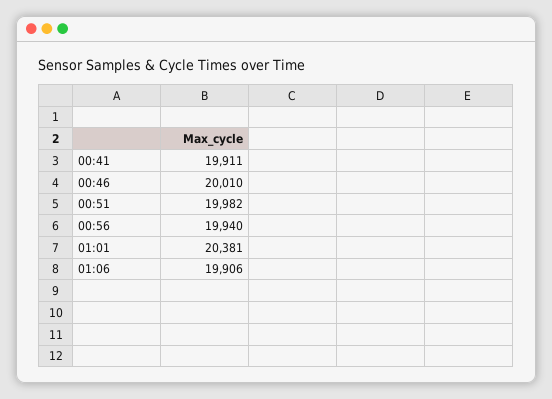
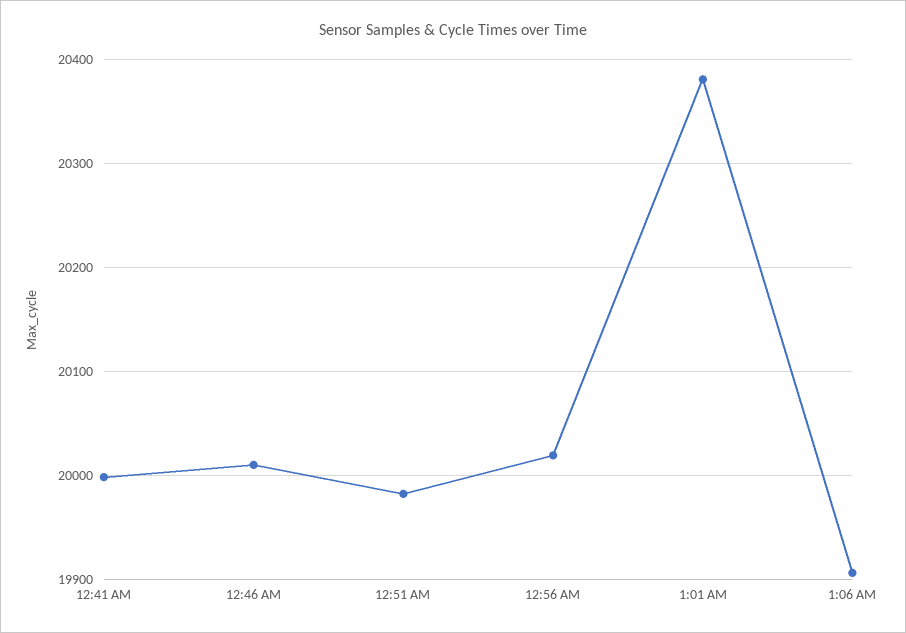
  {
-   "00:41": 19911,
+   "00:41": 20000,
    "00:46": 20010,
    "00:51": 19982,
-   "00:56": 19940,
+   "00:56": 20020,
    "01:01": 20381,
    "01:06": 19906
  }

